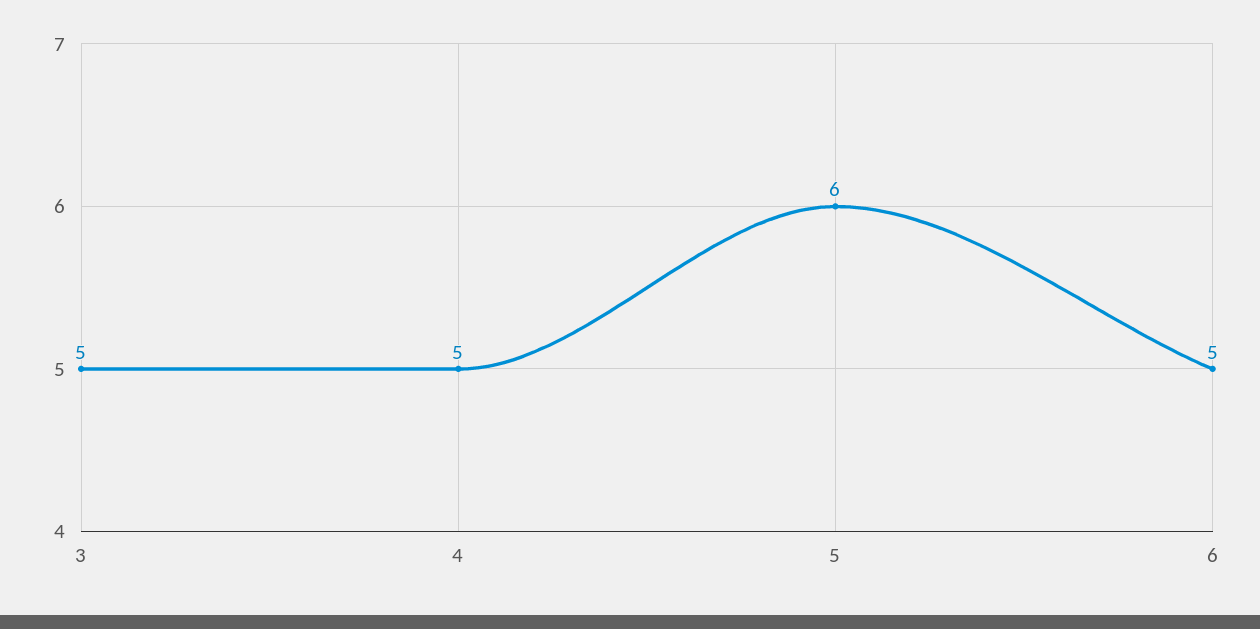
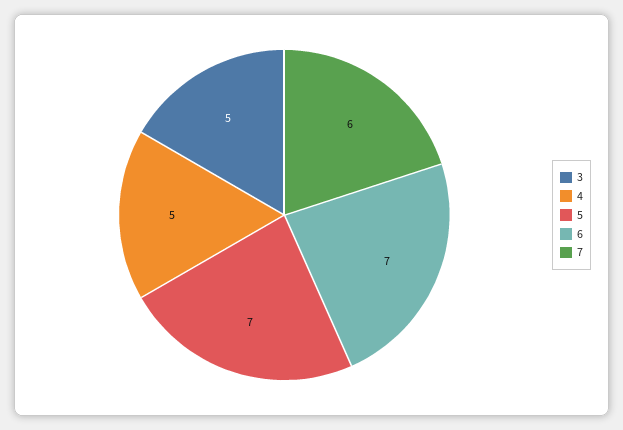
  {
    "3": 5,
    "4": 5,
-   "5": 6,
+   "5": 7,
-   "6": 5
+   "6": 7,
+   "7": 6
  }

